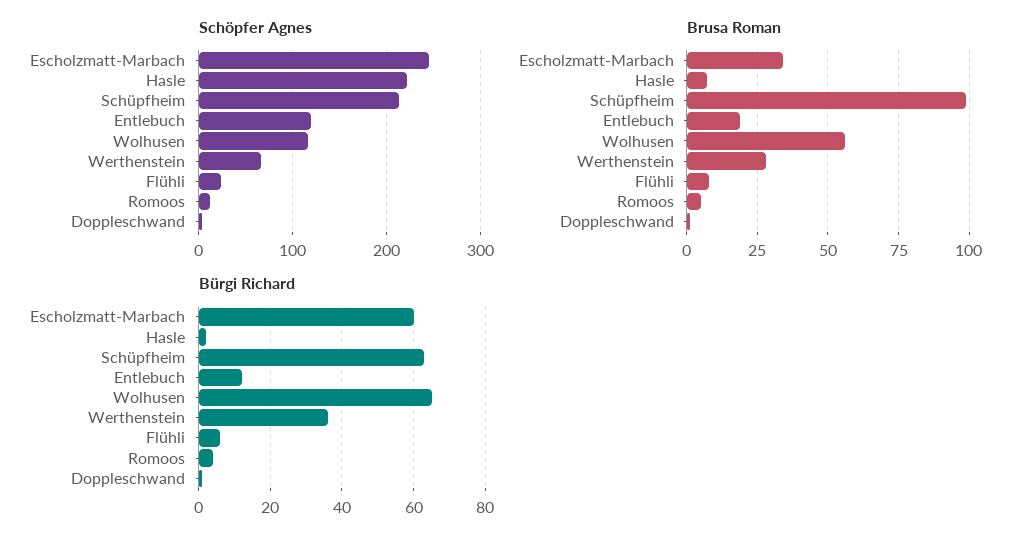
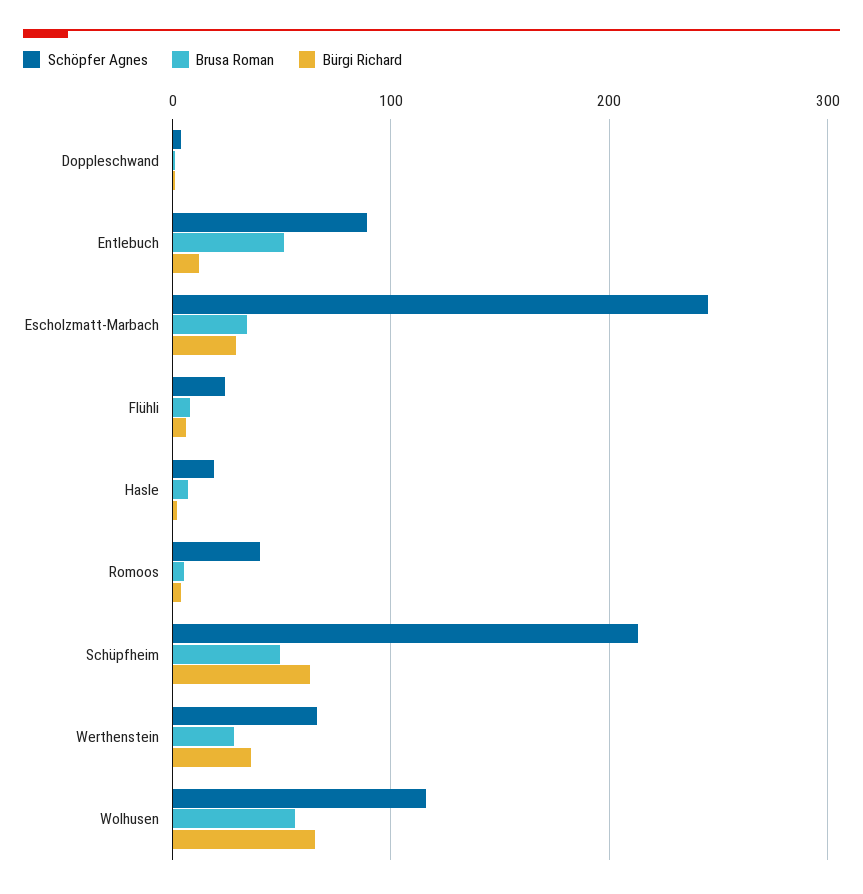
  {
    "Schöpfer Agnes": {
      "Escholzmatt-Marbach": 250,
-     "Hasle": 220,
+     "Hasle": 20,
      "Schüpfheim": 210,
-     "Entlebuch": 120,
+     "Entlebuch": 90,
      "Wolhusen": 120,
      "Werthenstein": 70,
      "Flühli": 20,
-     "Romoos": 10,
+     "Romoos": 40,
      "Doppleschwand": 0
    },
    "Brusa Roman": {
      "Escholzmatt-Marbach": 35,
      "Hasle": 5,
-     "Schüpfheim": 100,
+     "Schüpfheim": 50,
-     "Entlebuch": 20,
+     "Entlebuch": 50,
      "Wolhusen": 55,
      "Werthenstein": 30,
      "Flühli": 10,
      "Romoos": 5,
      "Doppleschwand": 0
    },
    "Bürgi Richard": {
-     "Escholzmatt-Marbach": 60,
+     "Escholzmatt-Marbach": 30,
      "Hasle": 0,
      "Schüpfheim": 65,
      "Entlebuch": 10,
      "Wolhusen": 65,
      "Werthenstein": 35,
      "Flühli": 5,
      "Romoos": 5,
      "Doppleschwand": 0
    }
  }

